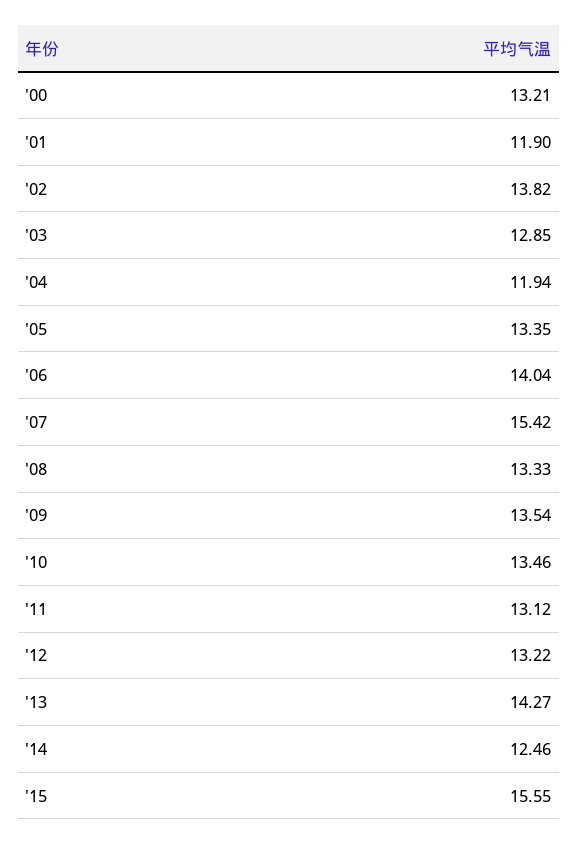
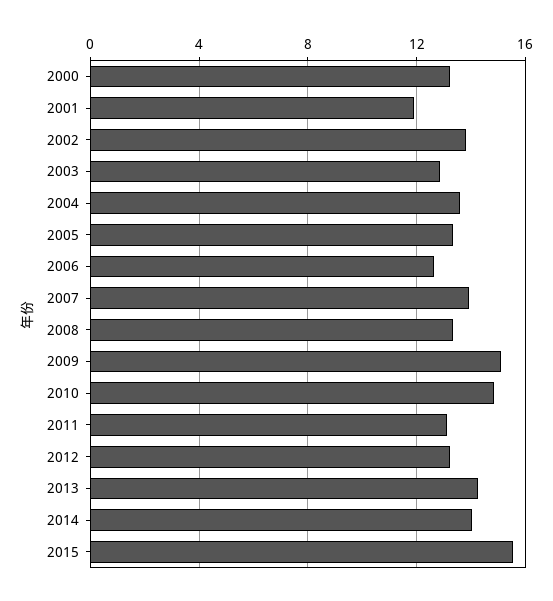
  {
    "'00": 13.21,
    "'01": 11.9,
    "'02": 13.82,
    "'03": 12.85,
-   "'04": 11.94,
+   "'04": 13.5,
    "'05": 13.35,
-   "'06": 14.04,
+   "'06": 12.5,
-   "'07": 15.42,
+   "'07": 14,
    "'08": 13.33,
-   "'09": 13.54,
+   "'09": 15,
-   "'10": 13.46,
+   "'10": 15,
    "'11": 13.12,
    "'12": 13.22,
    "'13": 14.27,
-   "'14": 12.46,
+   "'14": 14,
    "'15": 15.55
  }

